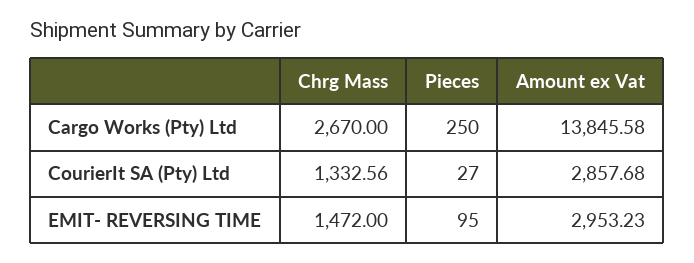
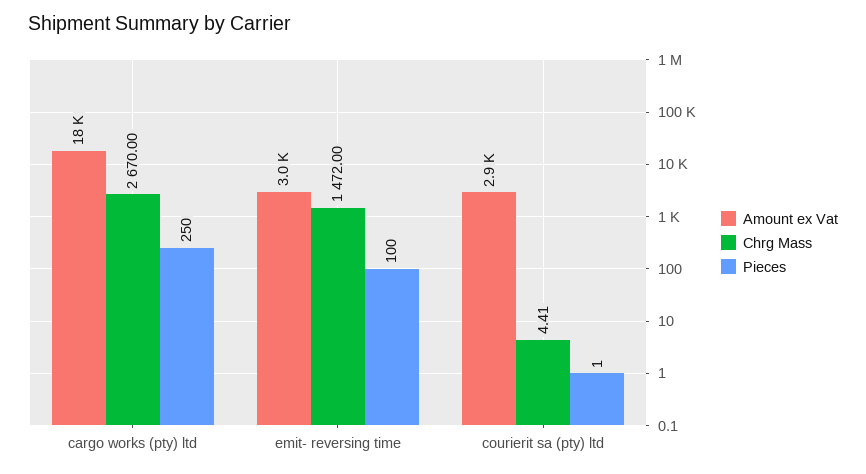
  {
    "Chrg Mass": {
      "Cargo Works (Pty) Ltd": 2670,
-     "CourierIt SA (Pty) Ltd": 1332.56,
+     "CourierIt SA (Pty) Ltd": 4.41,
      "EMIT- REVERSING TIME": 1472
    },
    "Pieces": {
      "Cargo Works (Pty) Ltd": 250,
-     "CourierIt SA (Pty) Ltd": 27,
+     "CourierIt SA (Pty) Ltd": 1,
-     "EMIT- REVERSING TIME": 95
+     "EMIT- REVERSING TIME": 100
    },
    "Amount ex Vat": {
-     "Cargo Works (Pty) Ltd": 13845.58,
+     "Cargo Works (Pty) Ltd": 18000,
      "CourierIt SA (Pty) Ltd": 2857.68,
      "EMIT- REVERSING TIME": 2953.23
    }
  }

